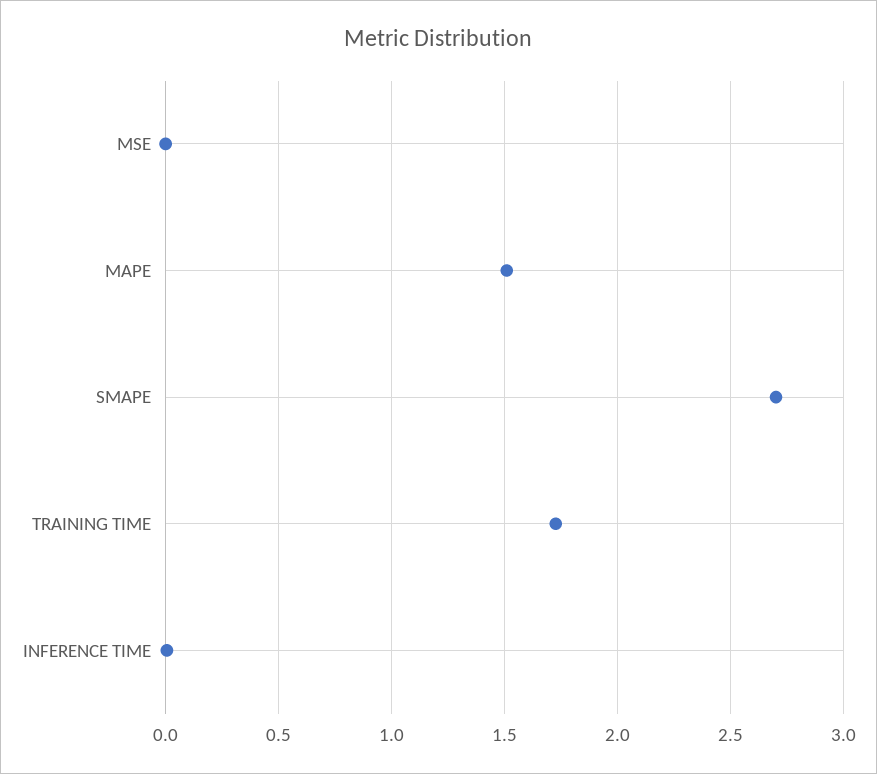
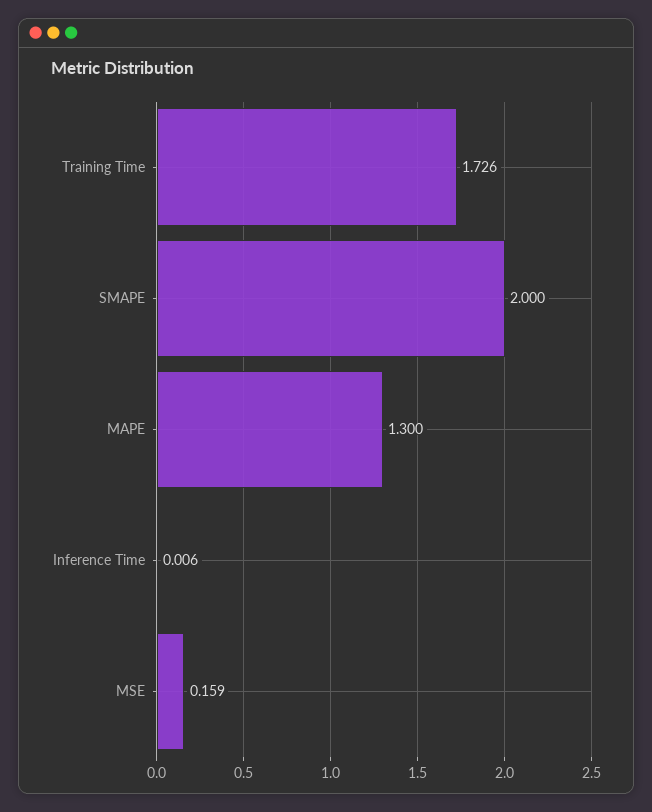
  {
-   "MSE": 0,
+   "MSE": 0.159,
-   "MAPE": 1.5,
+   "MAPE": 1.3,
-   "SMAPE": 2.7,
+   "SMAPE": 2,
    "TRAINING TIME": 1.726,
    "INFERENCE TIME": 0.006
  }

